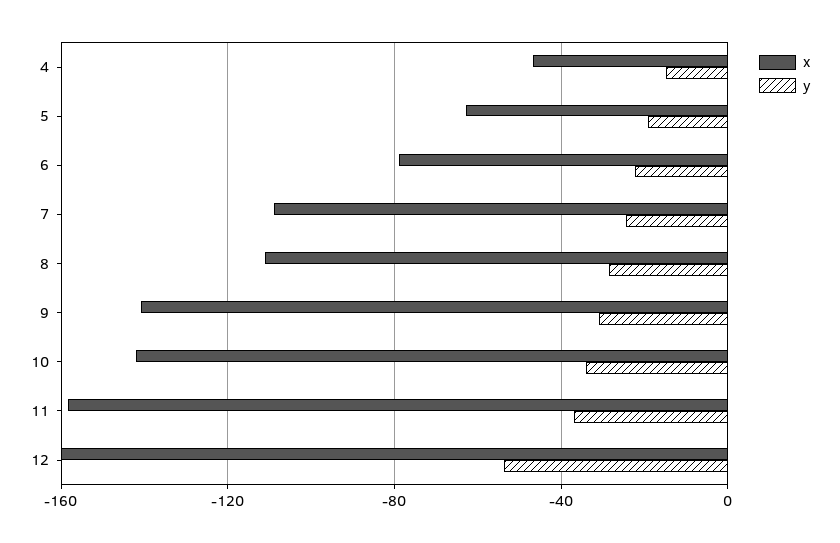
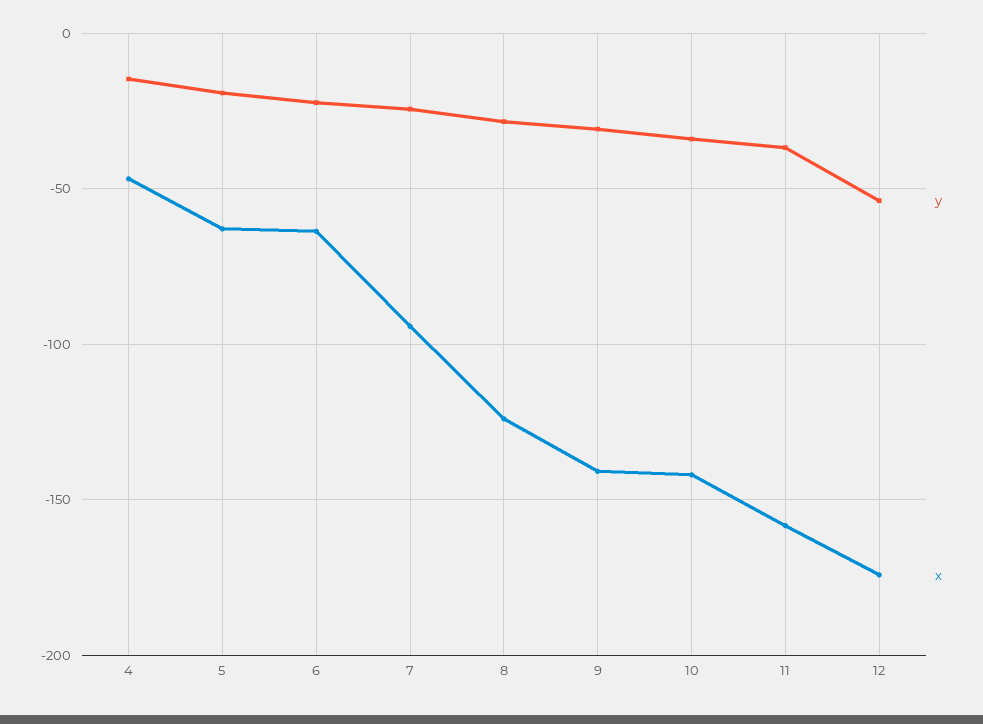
  {
    "x": {
      "4": -45,
      "5": -65,
-     "6": -80,
+     "6": -65,
-     "7": -110,
+     "7": -95,
-     "8": -110,
+     "8": -125,
      "9": -140,
      "10": -140,
      "11": -160,
-     "12": -160
+     "12": -175
    },
    "y": {
      "4": -15,
      "5": -20,
      "6": -20,
      "7": -25,
      "8": -30,
      "9": -30,
      "10": -35,
      "11": -35,
      "12": -55
    }
  }

